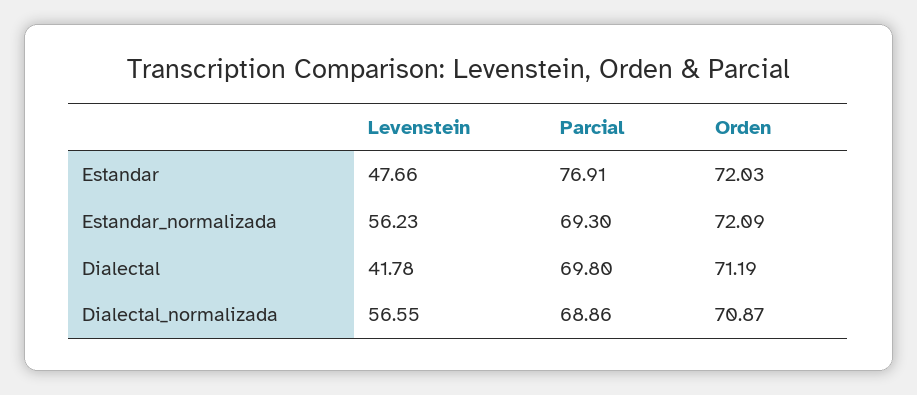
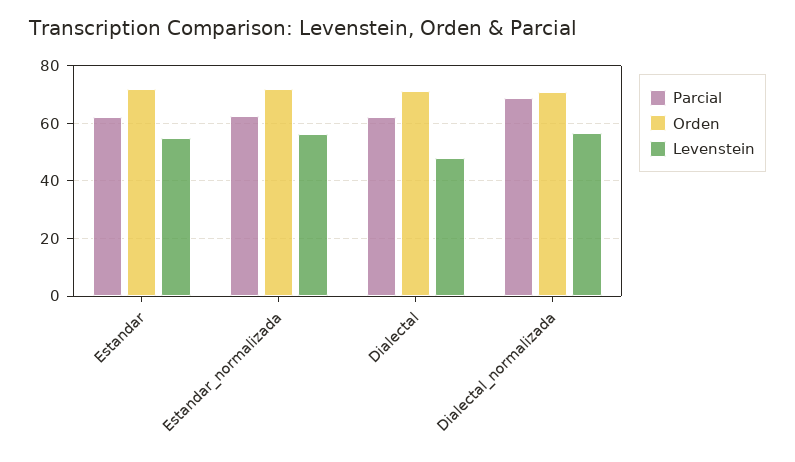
  {
    "Levenstein": {
-     "Estandar": 47.66,
+     "Estandar": 55,
      "Estandar_normalizada": 56.23,
-     "Dialectal": 41.78,
+     "Dialectal": 47.5,
      "Dialectal_normalizada": 56.55
    },
    "Parcial": {
-     "Estandar": 76.91,
+     "Estandar": 62.5,
-     "Estandar_normalizada": 69.3,
+     "Estandar_normalizada": 62.5,
-     "Dialectal": 69.8,
+     "Dialectal": 62.5,
      "Dialectal_normalizada": 68.86
    },
    "Orden": {
      "Estandar": 72.03,
      "Estandar_normalizada": 72.09,
      "Dialectal": 71.19,
      "Dialectal_normalizada": 70.87
    }
  }

